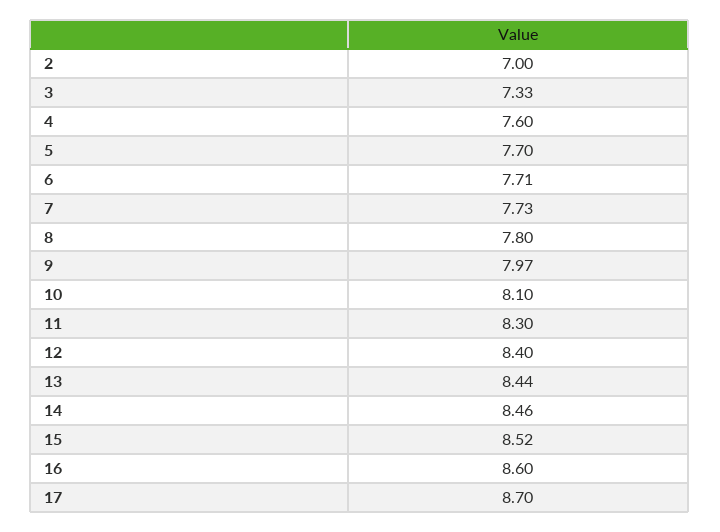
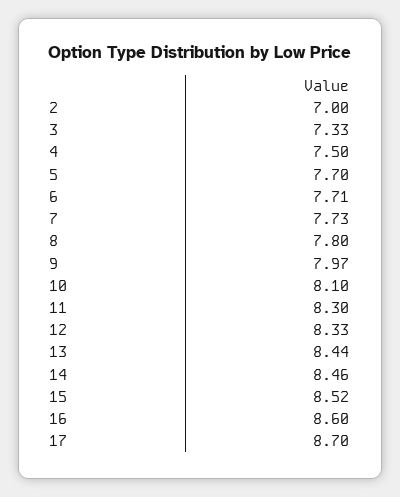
  {
    "2": 7,
    "3": 7.33,
-   "4": 7.6,
+   "4": 7.5,
    "5": 7.7,
    "6": 7.71,
    "7": 7.73,
    "8": 7.8,
    "9": 7.97,
    "10": 8.1,
    "11": 8.3,
-   "12": 8.4,
+   "12": 8.33,
    "13": 8.44,
    "14": 8.46,
    "15": 8.52,
    "16": 8.6,
    "17": 8.7
  }

